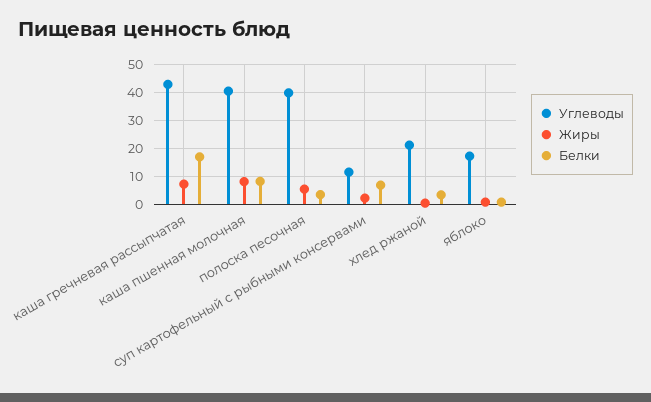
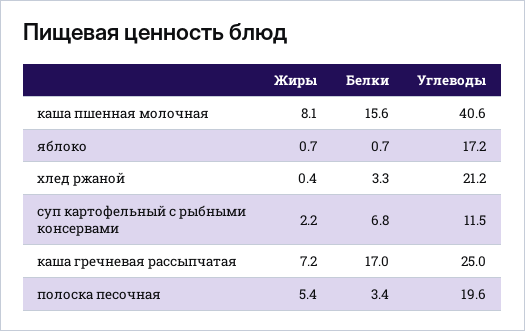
  {
    "Углеводы": {
-     "каша гречневая рассыпчатая": 42.5,
+     "каша гречневая рассыпчатая": 25,
      "каша пшенная молочная": 40.6,
-     "полоска песочная": 40,
+     "полоска песочная": 19.6,
      "суп картофельный с рыбными консервами": 11.5,
      "хлед ржаной": 21.2,
      "яблоко": 17.2
    },
    "Жиры": {
      "каша гречневая рассыпчатая": 7.2,
      "каша пшенная молочная": 8.1,
      "полоска песочная": 5.4,
      "суп картофельный с рыбными консервами": 2.2,
      "хлед ржаной": 0.4,
      "яблоко": 0.7
    },
    "Белки": {
      "каша гречневая рассыпчатая": 17,
-     "каша пшенная молочная": 7.5,
+     "каша пшенная молочная": 15.6,
      "полоска песочная": 3.4,
      "суп картофельный с рыбными консервами": 6.8,
      "хлед ржаной": 3.3,
      "яблоко": 0.7
    }
  }

